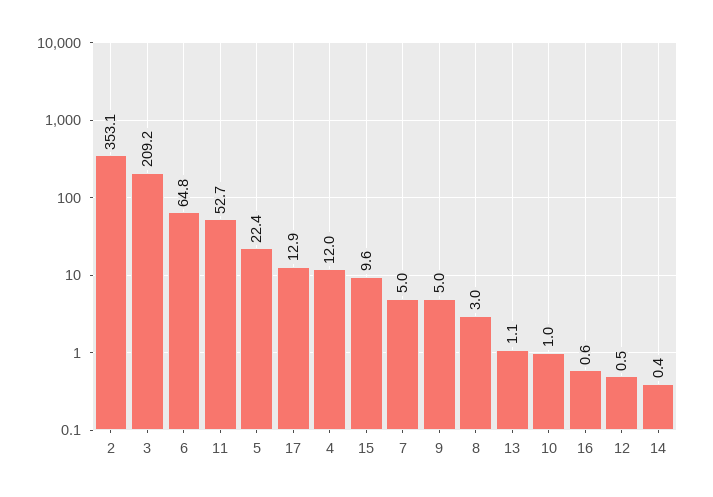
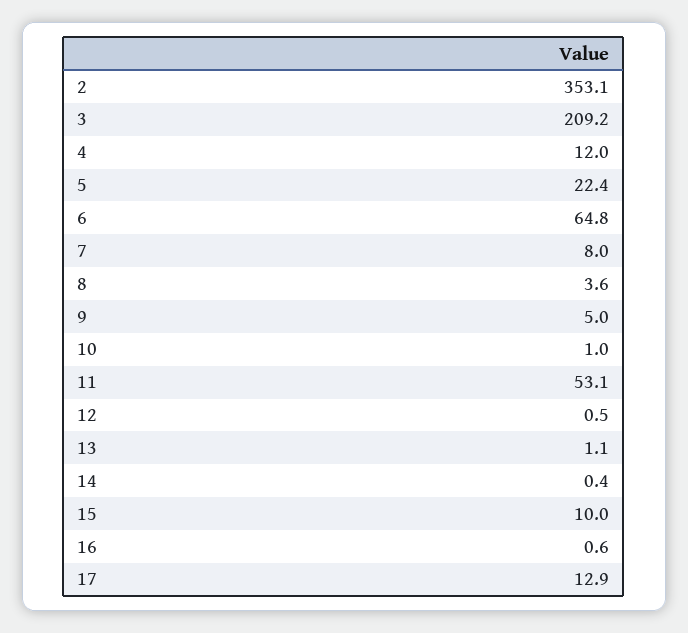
  {
    "2": 353.1,
    "3": 209.2,
    "6": 64.8,
-   "11": 52.7,
+   "11": 53.1,
    "5": 22.4,
    "17": 12.9,
    "4": 12,
-   "15": 9.6,
+   "15": 10,
-   "7": 5,
+   "7": 8,
    "9": 5,
-   "8": 3,
+   "8": 3.6,
    "13": 1.1,
    "10": 1,
    "16": 0.6,
    "12": 0.5,
    "14": 0.4
  }

